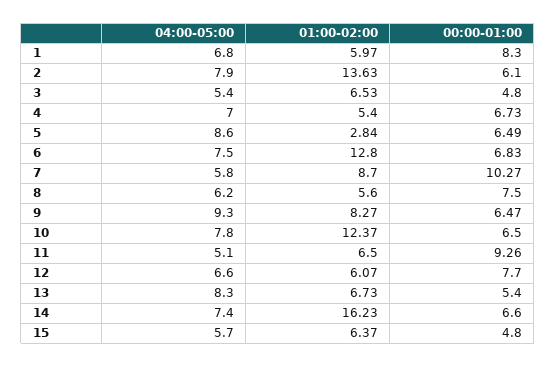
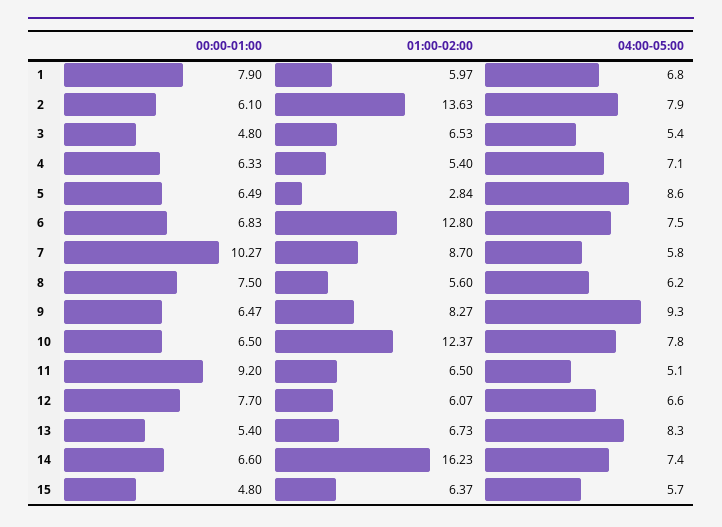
  {
    "04:00-05:00": {
      "1": 6.8,
      "2": 7.9,
      "3": 5.4,
-     "4": 7,
+     "4": 7.1,
      "5": 8.6,
      "6": 7.5,
      "7": 5.8,
      "8": 6.2,
      "9": 9.3,
      "10": 7.8,
      "11": 5.1,
      "12": 6.6,
      "13": 8.3,
      "14": 7.4,
      "15": 5.7
    },
    "01:00-02:00": {
      "1": 5.97,
      "2": 13.63,
      "3": 6.53,
      "4": 5.4,
      "5": 2.84,
      "6": 12.8,
      "7": 8.7,
      "8": 5.6,
      "9": 8.27,
      "10": 12.37,
      "11": 6.5,
      "12": 6.07,
      "13": 6.73,
      "14": 16.23,
      "15": 6.37
    },
    "00:00-01:00": {
-     "1": 8.3,
+     "1": 7.9,
      "2": 6.1,
      "3": 4.8,
-     "4": 6.73,
+     "4": 6.33,
      "5": 6.49,
      "6": 6.83,
      "7": 10.27,
      "8": 7.5,
      "9": 6.47,
      "10": 6.5,
-     "11": 9.26,
+     "11": 9.2,
      "12": 7.7,
      "13": 5.4,
      "14": 6.6,
      "15": 4.8
    }
  }

